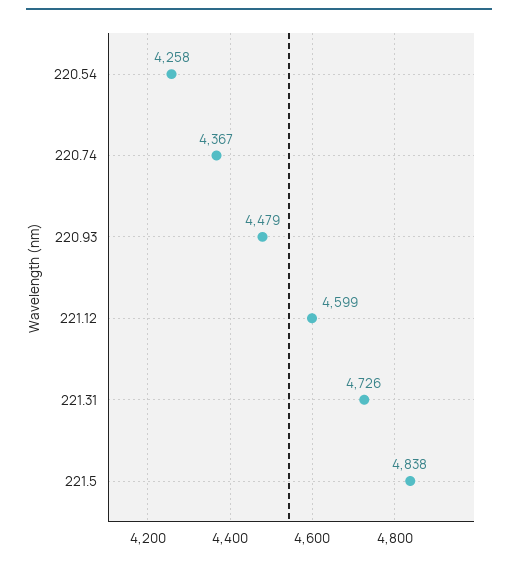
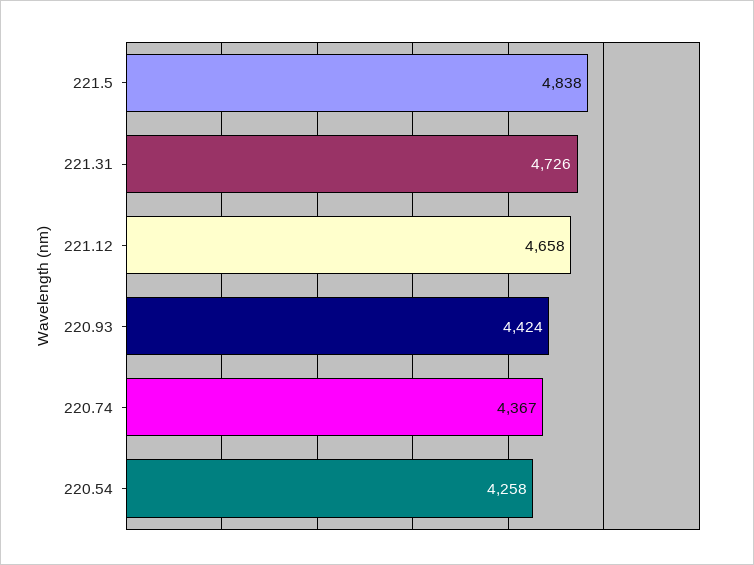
  {
    "220.54": 4258,
    "220.74": 4367,
-   "220.93": 4479,
+   "220.93": 4424,
-   "221.12": 4599,
+   "221.12": 4658,
    "221.31": 4726,
    "221.5": 4838
  }

